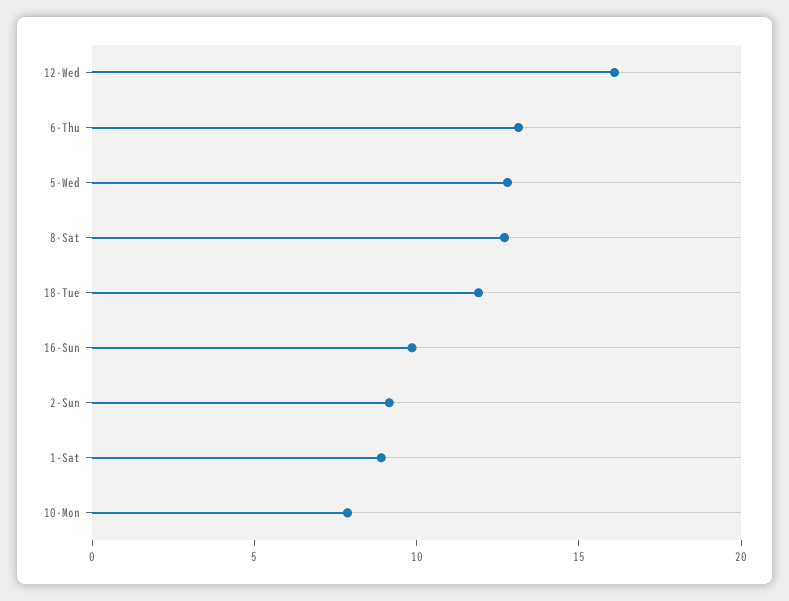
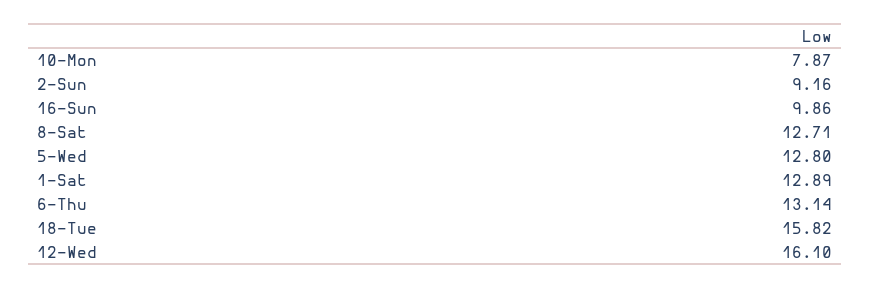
  {
    "12-Wed": 16.1,
    "6-Thu": 13.14,
    "5-Wed": 12.8,
    "8-Sat": 12.71,
-   "18-Tue": 12,
+   "18-Tue": 15.82,
    "16-Sun": 9.86,
    "2-Sun": 9.16,
-   "1-Sat": 9,
+   "1-Sat": 12.89,
    "10-Mon": 7.87
  }

